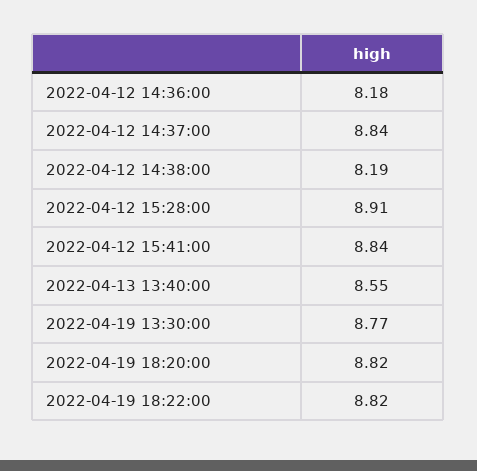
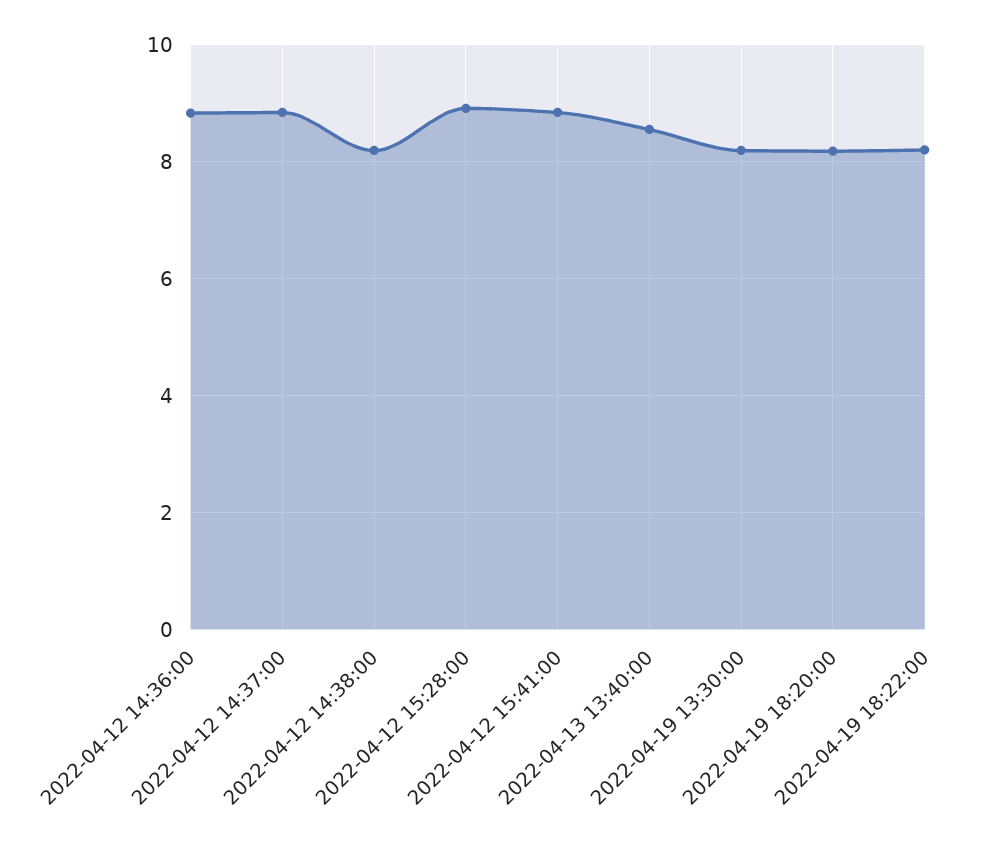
  {
-   "2022-04-12 14:36:00": 8.18,
+   "2022-04-12 14:36:00": 8.8,
    "2022-04-12 14:37:00": 8.84,
    "2022-04-12 14:38:00": 8.19,
    "2022-04-12 15:28:00": 8.91,
    "2022-04-12 15:41:00": 8.84,
    "2022-04-13 13:40:00": 8.55,
-   "2022-04-19 13:30:00": 8.77,
+   "2022-04-19 13:30:00": 8.2,
-   "2022-04-19 18:20:00": 8.82,
+   "2022-04-19 18:20:00": 8.2,
-   "2022-04-19 18:22:00": 8.82
+   "2022-04-19 18:22:00": 8.2
  }

